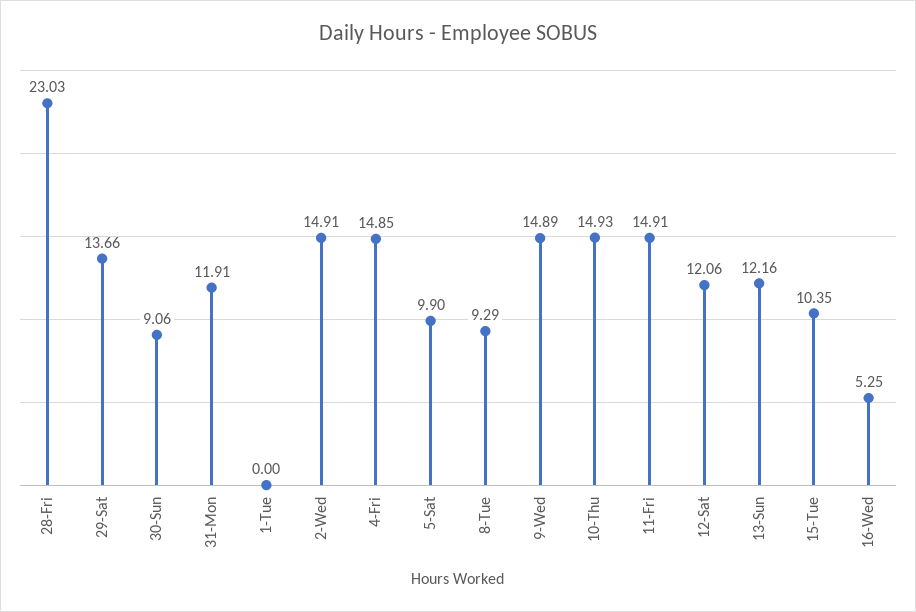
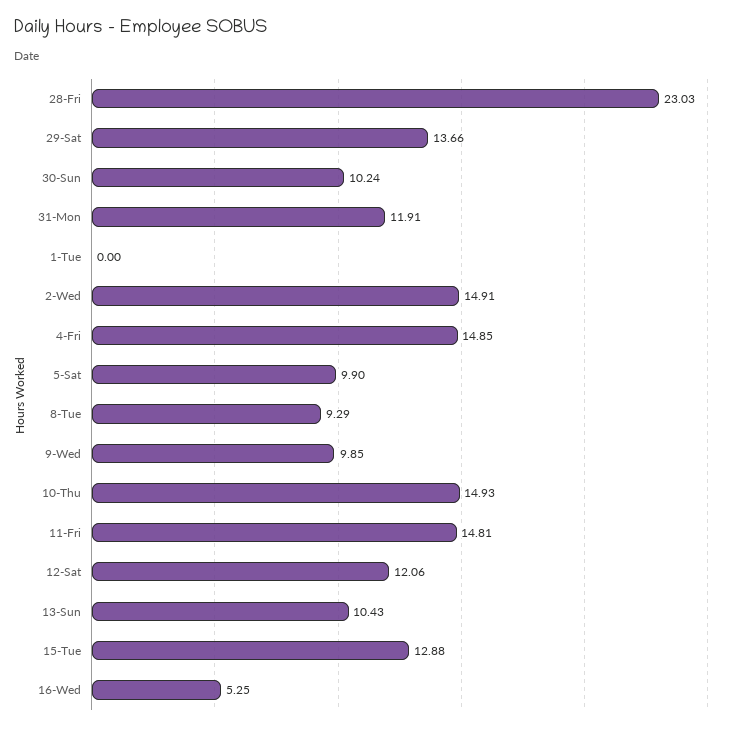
  {
    "28-Fri": 23.03,
    "29-Sat": 13.66,
-   "30-Sun": 9.06,
+   "30-Sun": 10.24,
    "31-Mon": 11.91,
    "1-Tue": 0,
    "2-Wed": 14.91,
    "4-Fri": 14.85,
    "5-Sat": 9.9,
    "8-Tue": 9.29,
-   "9-Wed": 14.89,
+   "9-Wed": 9.85,
    "10-Thu": 14.93,
-   "11-Fri": 14.91,
+   "11-Fri": 14.81,
    "12-Sat": 12.06,
-   "13-Sun": 12.16,
+   "13-Sun": 10.43,
-   "15-Tue": 10.35,
+   "15-Tue": 12.88,
    "16-Wed": 5.25
  }

